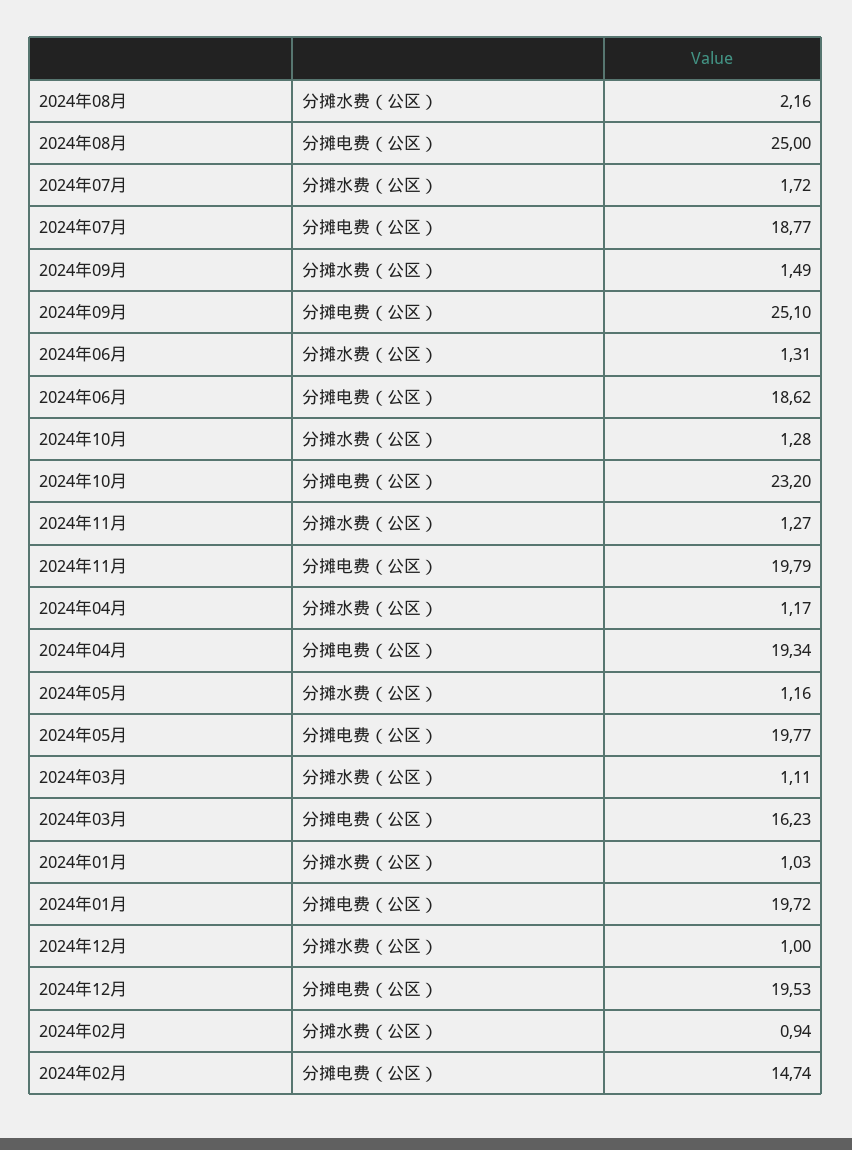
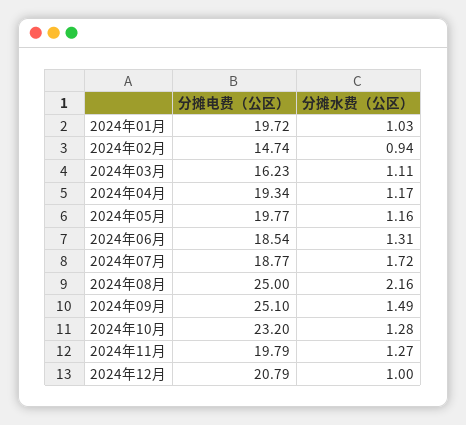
  {
    "2024年08月": {
      "分摊水费（公区）": 2.16,
      "分摊电费（公区）": 25
    },
    "2024年07月": {
      "分摊水费（公区）": 1.72,
      "分摊电费（公区）": 18.77
    },
    "2024年09月": {
      "分摊水费（公区）": 1.49,
      "分摊电费（公区）": 25.1
    },
    "2024年06月": {
      "分摊水费（公区）": 1.31,
-     "分摊电费（公区）": 18.62
+     "分摊电费（公区）": 18.54
    },
    "2024年10月": {
      "分摊水费（公区）": 1.28,
      "分摊电费（公区）": 23.2
    },
    "2024年11月": {
      "分摊水费（公区）": 1.27,
      "分摊电费（公区）": 19.79
    },
    "2024年04月": {
      "分摊水费（公区）": 1.17,
      "分摊电费（公区）": 19.34
    },
    "2024年05月": {
      "分摊水费（公区）": 1.16,
      "分摊电费（公区）": 19.77
    },
    "2024年03月": {
      "分摊水费（公区）": 1.11,
      "分摊电费（公区）": 16.23
    },
    "2024年01月": {
      "分摊水费（公区）": 1.03,
      "分摊电费（公区）": 19.72
    },
    "2024年12月": {
      "分摊水费（公区）": 1,
-     "分摊电费（公区）": 19.53
+     "分摊电费（公区）": 20.79
    },
    "2024年02月": {
      "分摊水费（公区）": 0.94,
      "分摊电费（公区）": 14.74
    }
  }

